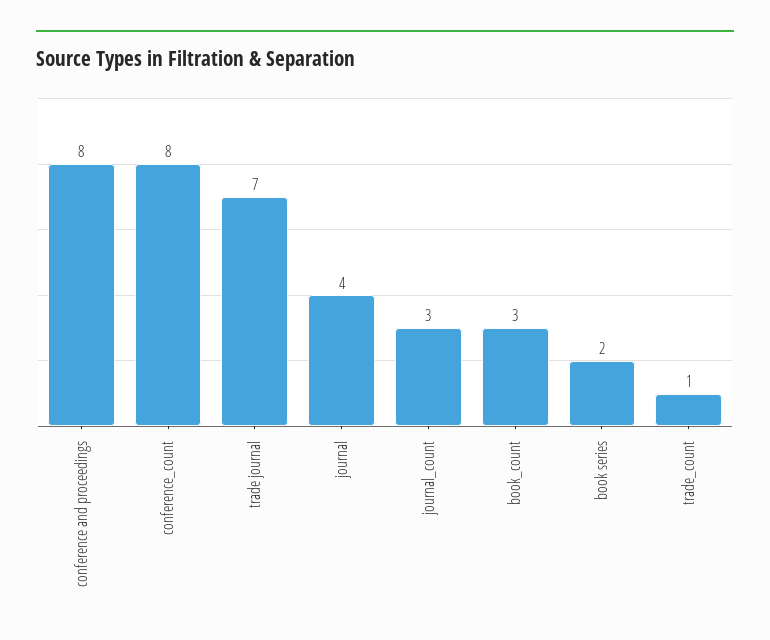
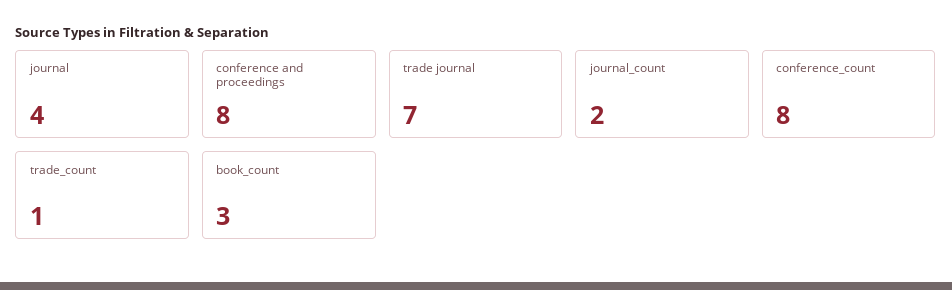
  {
    "conference and proceedings": 8,
    "conference_count": 8,
    "trade journal": 7,
    "journal": 4,
-   "journal_count": 3,
+   "journal_count": 2,
    "book_count": 3,
-   "book series": 2,
    "trade_count": 1
  }

